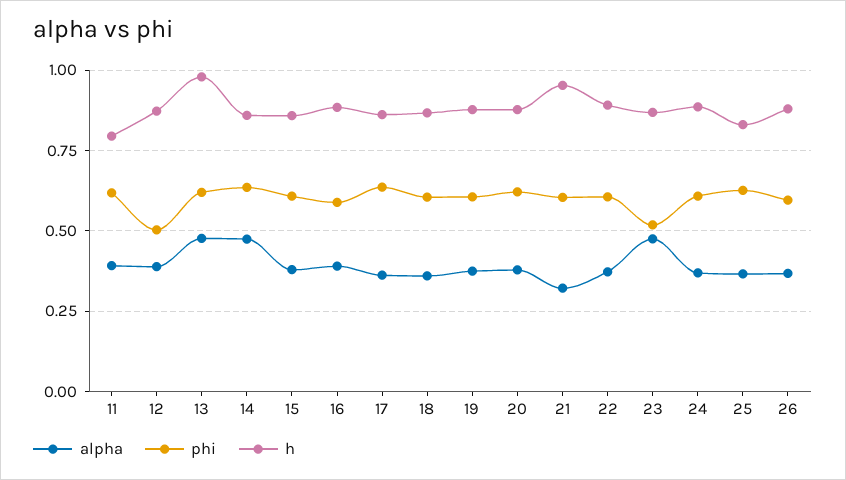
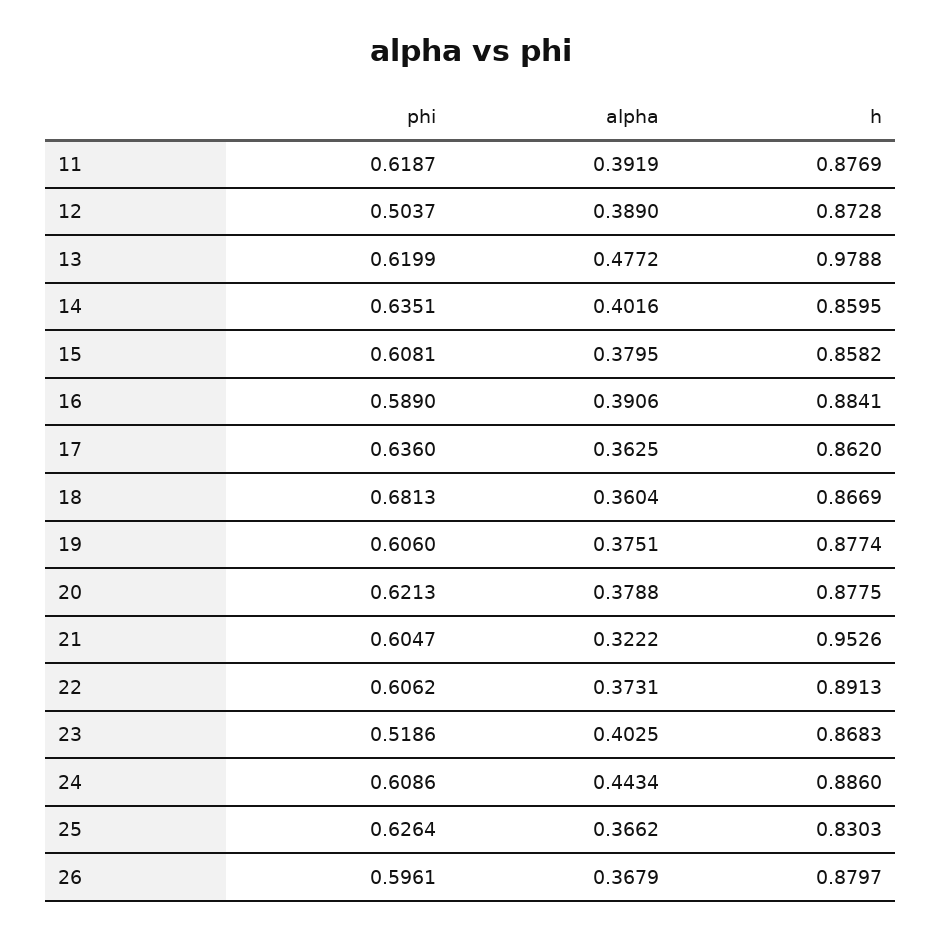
  {
    "alpha": {
      "11": 0.3919,
      "12": 0.389,
      "13": 0.4772,
-     "14": 0.475,
+     "14": 0.4016,
      "15": 0.3795,
      "16": 0.3906,
      "17": 0.3625,
      "18": 0.3604,
      "19": 0.3751,
      "20": 0.3788,
      "21": 0.3222,
      "22": 0.3731,
-     "23": 0.475,
+     "23": 0.4025,
-     "24": 0.375,
+     "24": 0.4434,
      "25": 0.3662,
      "26": 0.3679
    },
    "phi": {
      "11": 0.6187,
      "12": 0.5037,
      "13": 0.6199,
      "14": 0.6351,
      "15": 0.6081,
      "16": 0.589,
      "17": 0.636,
-     "18": 0.6,
+     "18": 0.6813,
      "19": 0.606,
      "20": 0.6213,
      "21": 0.6047,
      "22": 0.6062,
      "23": 0.5186,
      "24": 0.6086,
      "25": 0.6264,
      "26": 0.5961
    },
    "h": {
-     "11": 0.8,
+     "11": 0.8769,
      "12": 0.8728,
      "13": 0.9788,
      "14": 0.8595,
      "15": 0.8582,
      "16": 0.8841,
      "17": 0.862,
      "18": 0.8669,
      "19": 0.8774,
      "20": 0.8775,
      "21": 0.9526,
      "22": 0.8913,
      "23": 0.8683,
      "24": 0.886,
      "25": 0.8303,
      "26": 0.8797
    }
  }

